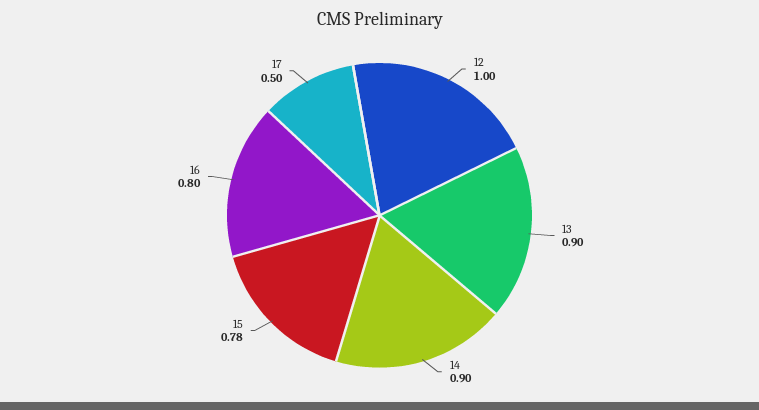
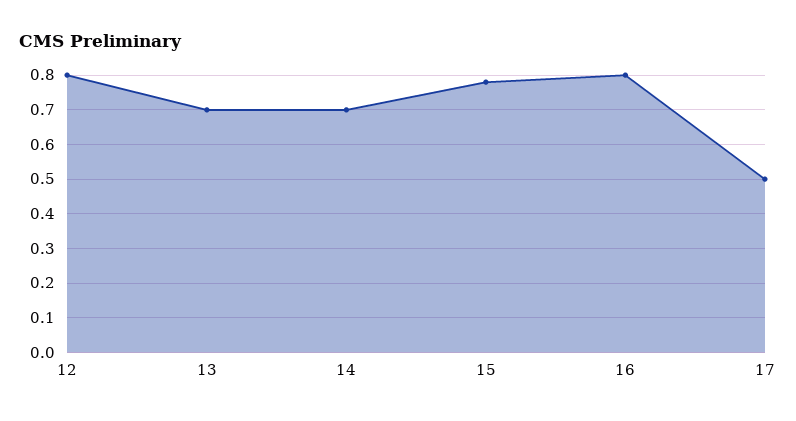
  {
-   "12": 1,
+   "12": 0.8,
-   "13": 0.9,
+   "13": 0.7,
-   "14": 0.9,
+   "14": 0.7,
    "15": 0.78,
    "16": 0.8,
    "17": 0.5
  }

